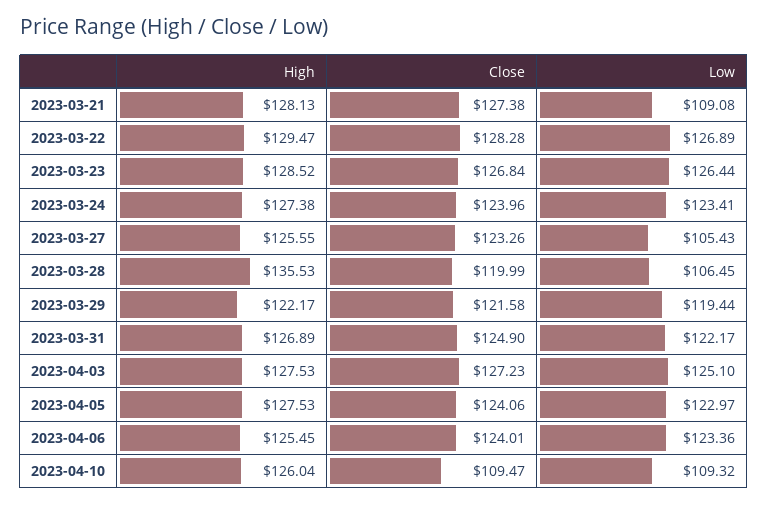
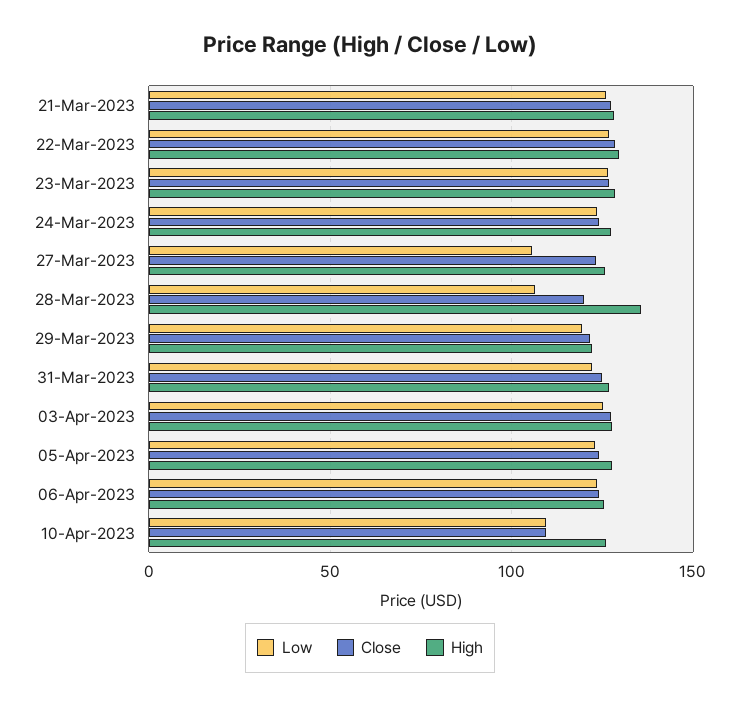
  {
    "High": {
      "2023-03-21": 128.13,
      "2023-03-22": 129.47,
      "2023-03-23": 128.52,
      "2023-03-24": 127.38,
      "2023-03-27": 125.55,
      "2023-03-28": 135.53,
      "2023-03-29": 122.17,
      "2023-03-31": 126.89,
      "2023-04-03": 127.53,
      "2023-04-05": 127.53,
      "2023-04-06": 125.45,
      "2023-04-10": 126.04
    },
    "Close": {
      "2023-03-21": 127.38,
      "2023-03-22": 128.28,
      "2023-03-23": 126.84,
      "2023-03-24": 123.96,
      "2023-03-27": 123.26,
      "2023-03-28": 119.99,
      "2023-03-29": 121.58,
      "2023-03-31": 124.9,
      "2023-04-03": 127.23,
      "2023-04-05": 124.06,
      "2023-04-06": 124.01,
      "2023-04-10": 109.47
    },
    "Low": {
-     "2023-03-21": 109.08,
+     "2023-03-21": 125,
      "2023-03-22": 126.89,
      "2023-03-23": 126.44,
      "2023-03-24": 123.41,
      "2023-03-27": 105.43,
      "2023-03-28": 106.45,
      "2023-03-29": 119.44,
      "2023-03-31": 122.17,
      "2023-04-03": 125.1,
      "2023-04-05": 122.97,
      "2023-04-06": 123.36,
      "2023-04-10": 109.32
    }
  }

